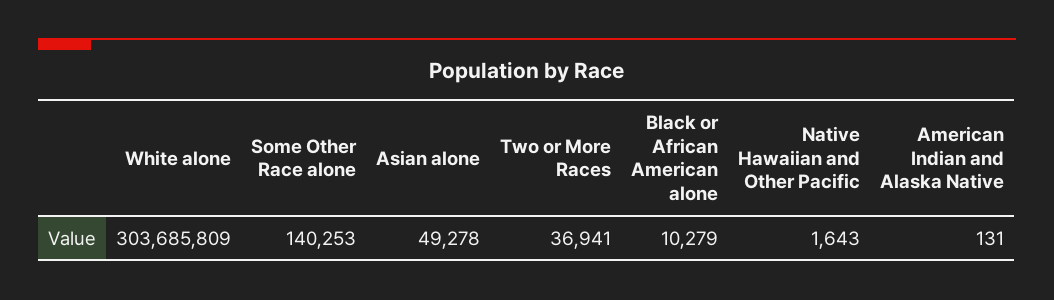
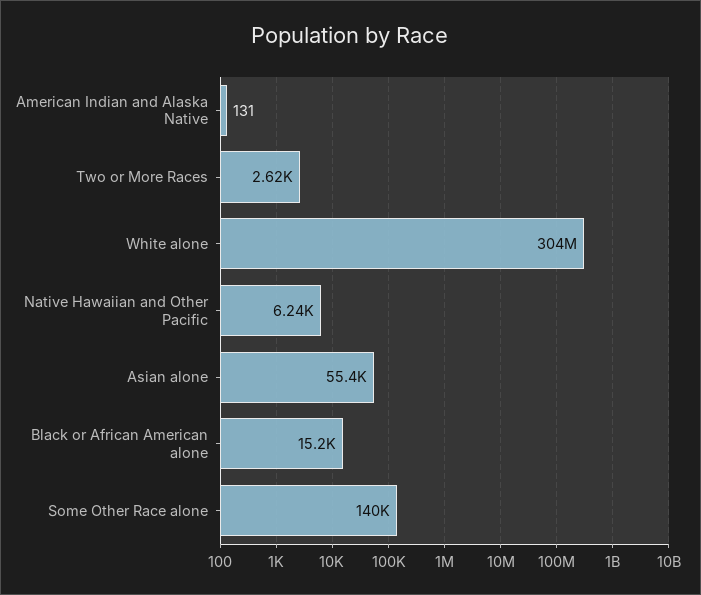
  {
    "White alone": 303685809,
    "Some Other Race alone": 140253,
-   "Asian alone": 49278,
+   "Asian alone": 55400,
-   "Two or More Races": 36941,
+   "Two or More Races": 2620,
-   "Black or African American alone": 10279,
+   "Black or African American alone": 15200,
-   "Native Hawaiian and Other Pacific": 1643,
+   "Native Hawaiian and Other Pacific": 6240,
    "American Indian and Alaska Native": 131
  }

